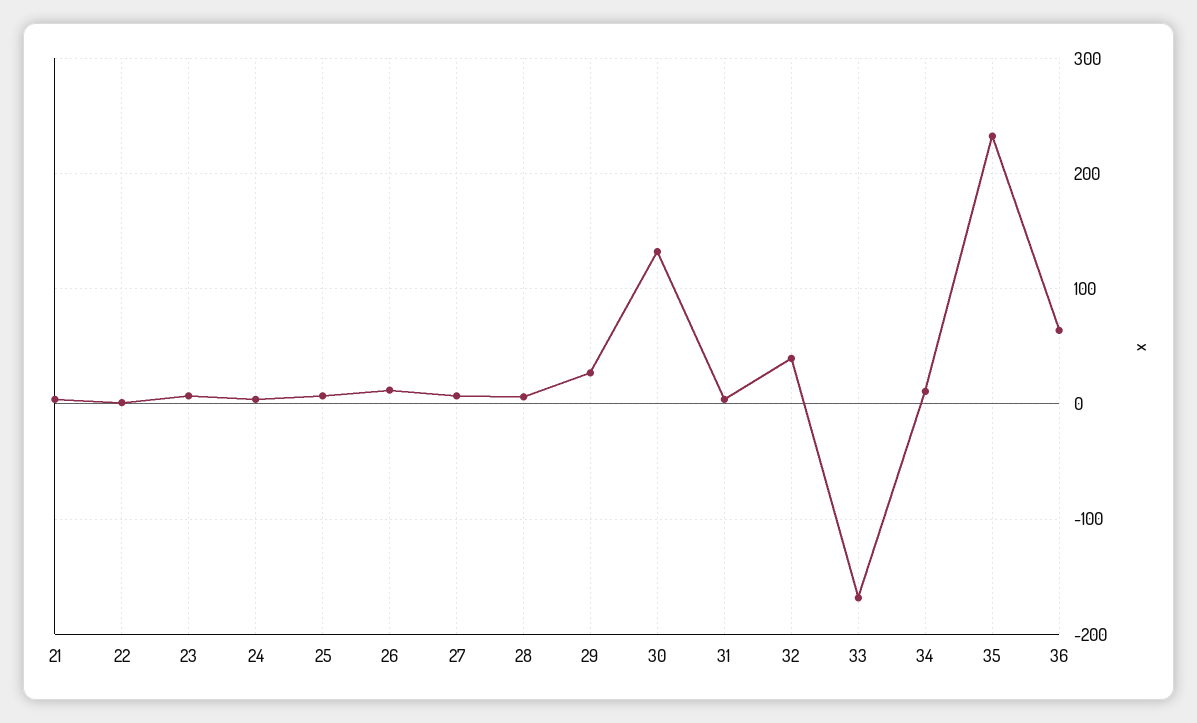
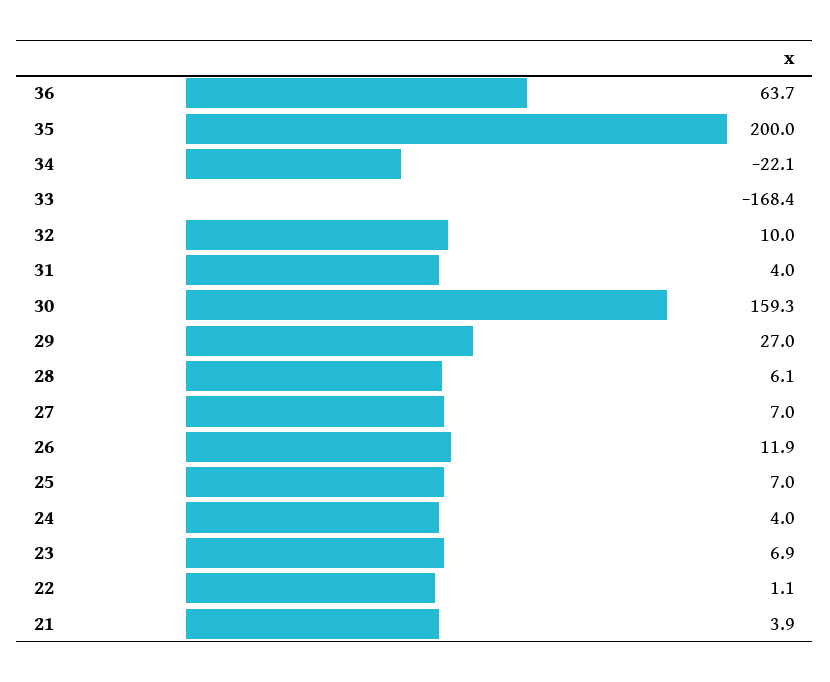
  {
    "21": 3.9,
    "22": 1.1,
    "23": 6.9,
    "24": 4,
    "25": 7,
    "26": 11.9,
    "27": 7,
    "28": 6.1,
    "29": 27,
-   "30": 130,
+   "30": 159.3,
    "31": 4,
-   "32": 40,
+   "32": 10,
    "33": -168.4,
-   "34": 10,
+   "34": -22.1,
-   "35": 230,
+   "35": 200,
    "36": 63.7
  }

